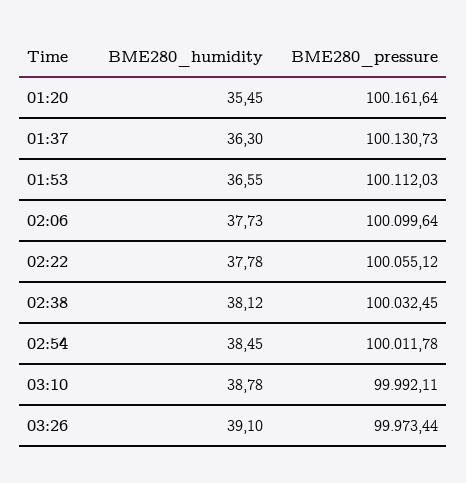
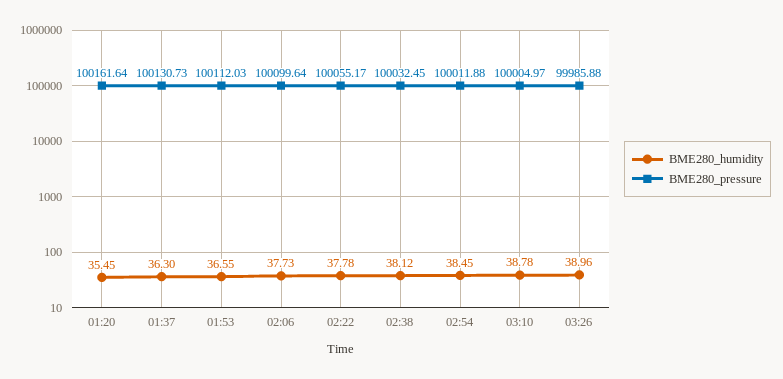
  {
    "BME280_humidity": {
      "01:20": 35.45,
      "01:37": 36.3,
      "01:53": 36.55,
      "02:06": 37.73,
      "02:22": 37.78,
      "02:38": 38.12,
      "02:54": 38.45,
      "03:10": 38.78,
-     "03:26": 39.1
+     "03:26": 38.96
    },
    "BME280_pressure": {
      "01:20": 100161.64,
      "01:37": 100130.73,
      "01:53": 100112.03,
      "02:06": 100099.64,
-     "02:22": 100055.12,
+     "02:22": 100055.17,
      "02:38": 100032.45,
-     "02:54": 100011.78,
+     "02:54": 100011.88,
-     "03:10": 99992.11,
+     "03:10": 100004.97,
-     "03:26": 99973.44
+     "03:26": 99985.88
    }
  }

